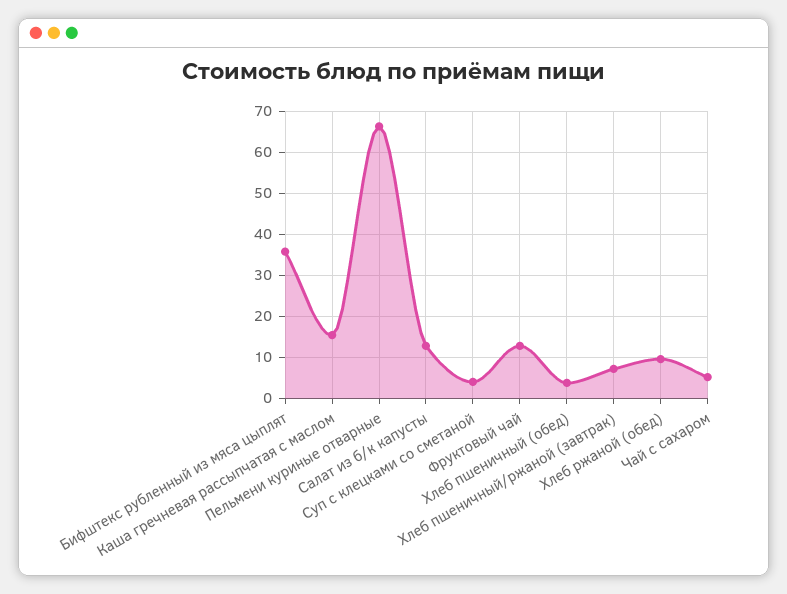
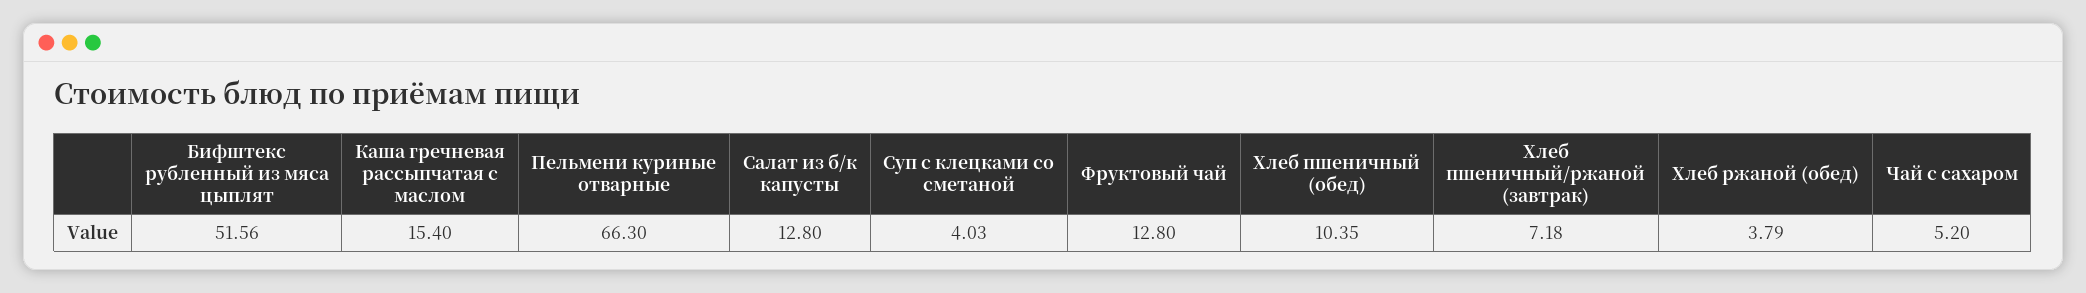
  {
-   "Бифштекс рубленный из мяса цыплят": 36,
+   "Бифштекс рубленный из мяса цыплят": 51.56,
    "Каша гречневая рассыпчатая с маслом": 15.4,
    "Пельмени куриные отварные": 66.3,
    "Салат из б/к капусты": 12.8,
    "Суп с клецками со сметаной": 4.03,
    "Фруктовый чай": 12.8,
-   "Хлеб пшеничный (обед)": 4,
+   "Хлеб пшеничный (обед)": 10.35,
    "Хлеб пшеничный/ржаной (завтрак)": 7.18,
-   "Хлеб ржаной (обед)": 10,
+   "Хлеб ржаной (обед)": 3.79,
    "Чай с сахаром": 5.2
  }

